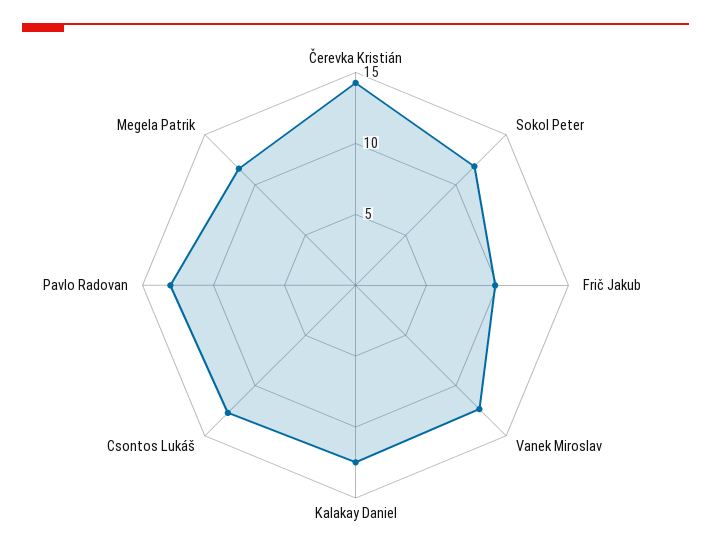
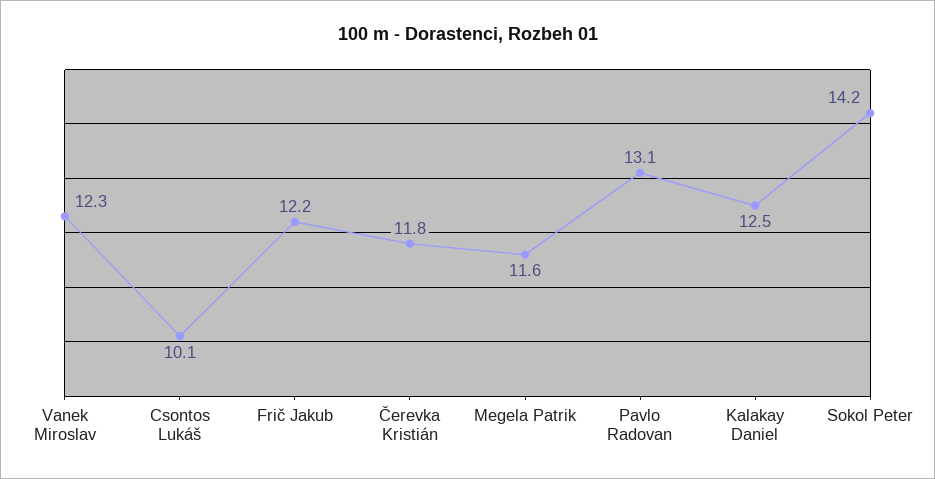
  {
-   "Čerevka Kristián": 14,
+   "Čerevka Kristián": 11.8,
-   "Sokol Peter": 12,
+   "Sokol Peter": 14.2,
-   "Frič Jakub": 10,
+   "Frič Jakub": 12.2,
    "Vanek Miroslav": 12.3,
    "Kalakay Daniel": 12.5,
-   "Csontos Lukáš": 13,
+   "Csontos Lukáš": 10.1,
    "Pavlo Radovan": 13.1,
    "Megela Patrik": 11.6
  }

